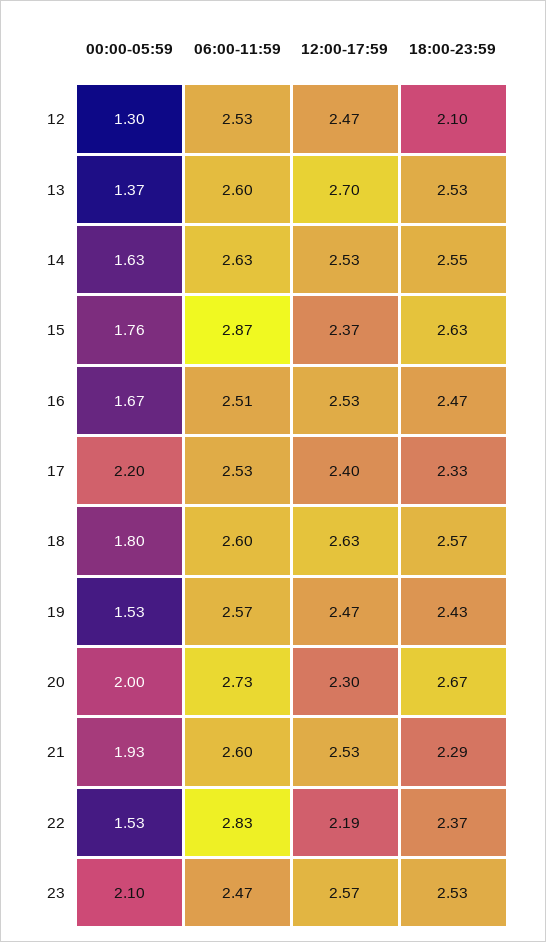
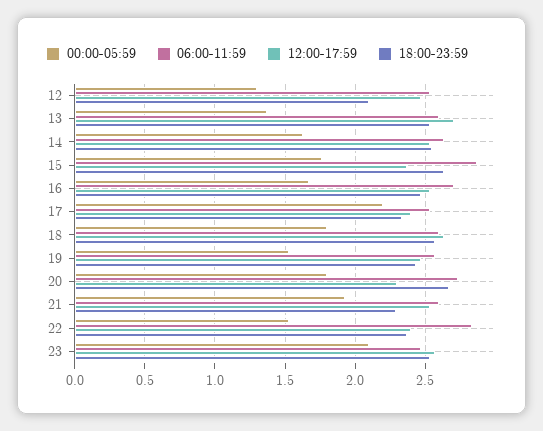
  {
    "00:00-05:59": {
      "12": 1.3,
      "13": 1.37,
      "14": 1.63,
      "15": 1.76,
      "16": 1.67,
      "17": 2.2,
      "18": 1.8,
      "19": 1.53,
-     "20": 2,
+     "20": 1.8,
      "21": 1.93,
      "22": 1.53,
      "23": 2.1
    },
    "06:00-11:59": {
      "12": 2.53,
      "13": 2.6,
      "14": 2.63,
      "15": 2.87,
-     "16": 2.51,
+     "16": 2.7,
      "17": 2.53,
      "18": 2.6,
      "19": 2.57,
      "20": 2.73,
      "21": 2.6,
      "22": 2.83,
      "23": 2.47
    },
    "12:00-17:59": {
      "12": 2.47,
      "13": 2.7,
      "14": 2.53,
      "15": 2.37,
      "16": 2.53,
      "17": 2.4,
      "18": 2.63,
      "19": 2.47,
      "20": 2.3,
      "21": 2.53,
-     "22": 2.19,
+     "22": 2.4,
      "23": 2.57
    },
    "18:00-23:59": {
      "12": 2.1,
      "13": 2.53,
      "14": 2.55,
      "15": 2.63,
      "16": 2.47,
      "17": 2.33,
      "18": 2.57,
      "19": 2.43,
      "20": 2.67,
      "21": 2.29,
      "22": 2.37,
      "23": 2.53
    }
  }

